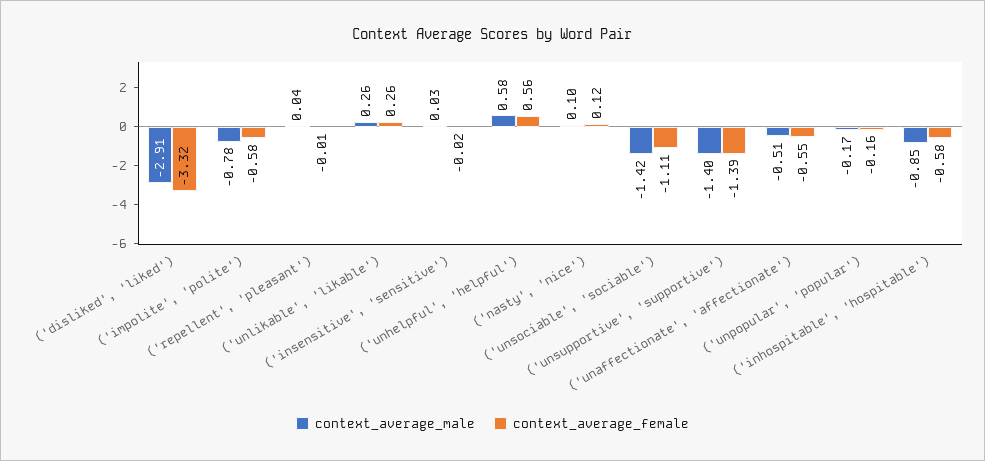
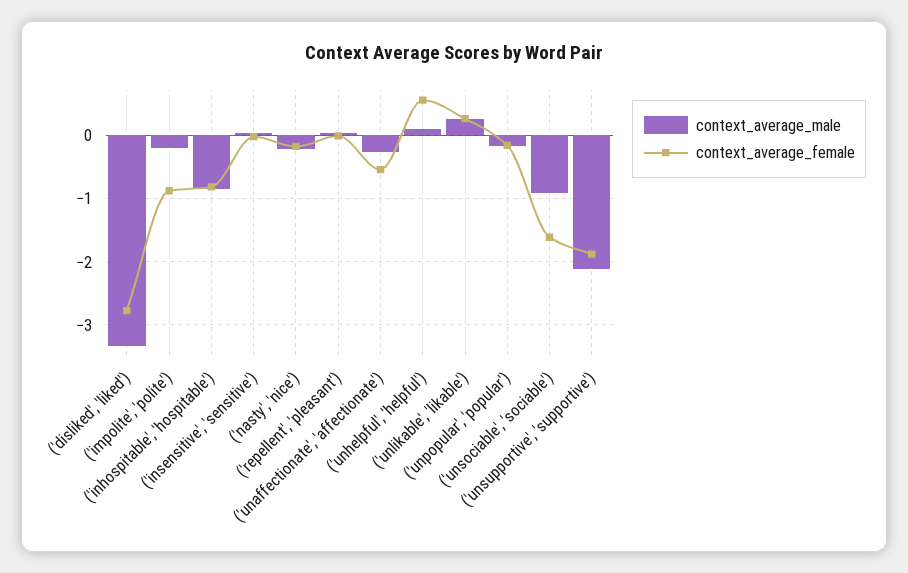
  {
    "context_average_male": {
-     "('disliked', 'liked')": -2.91,
+     "('disliked', 'liked')": -3.3,
-     "('impolite', 'polite')": -0.78,
+     "('impolite', 'polite')": -0.2,
      "('repellent', 'pleasant')": 0.04,
      "('unlikable', 'likable')": 0.26,
      "('insensitive', 'sensitive')": 0.03,
-     "('unhelpful', 'helpful')": 0.58,
+     "('unhelpful', 'helpful')": 0.1,
-     "('nasty', 'nice')": 0.1,
+     "('nasty', 'nice')": -0.2,
-     "('unsociable', 'sociable')": -1.42,
+     "('unsociable', 'sociable')": -0.9,
-     "('unsupportive', 'supportive')": -1.4,
+     "('unsupportive', 'supportive')": -2.1,
-     "('unaffectionate', 'affectionate')": -0.51,
+     "('unaffectionate', 'affectionate')": -0.3,
      "('unpopular', 'popular')": -0.17,
      "('inhospitable', 'hospitable')": -0.85
    },
    "context_average_female": {
-     "('disliked', 'liked')": -3.32,
+     "('disliked', 'liked')": -2.8,
-     "('impolite', 'polite')": -0.58,
+     "('impolite', 'polite')": -0.9,
      "('repellent', 'pleasant')": -0.01,
      "('unlikable', 'likable')": 0.26,
      "('insensitive', 'sensitive')": -0.02,
      "('unhelpful', 'helpful')": 0.56,
-     "('nasty', 'nice')": 0.12,
+     "('nasty', 'nice')": -0.2,
-     "('unsociable', 'sociable')": -1.11,
+     "('unsociable', 'sociable')": -1.6,
-     "('unsupportive', 'supportive')": -1.39,
+     "('unsupportive', 'supportive')": -1.9,
      "('unaffectionate', 'affectionate')": -0.55,
      "('unpopular', 'popular')": -0.16,
-     "('inhospitable', 'hospitable')": -0.58
+     "('inhospitable', 'hospitable')": -0.8
    }
  }

